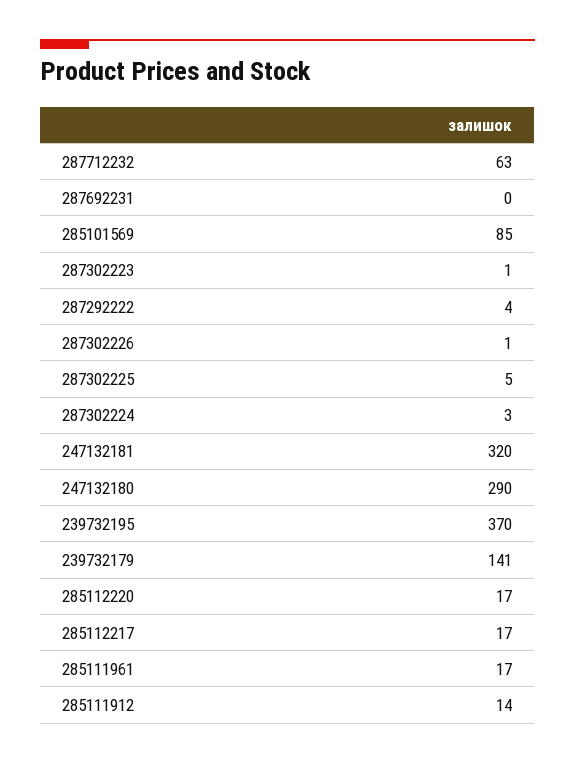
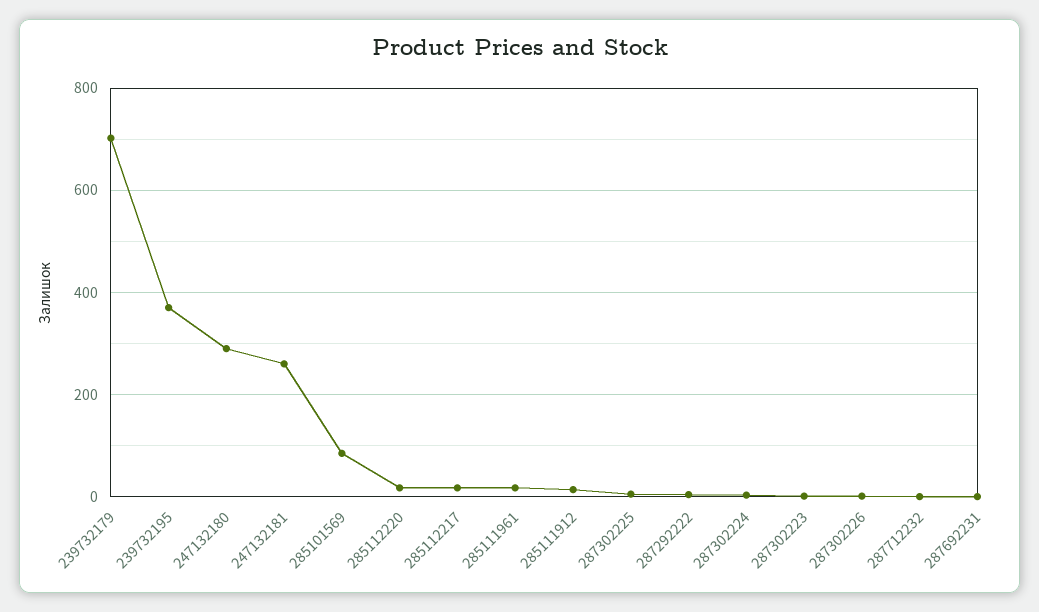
  {
-   "287712232": 63,
+   "287712232": 0,
    "287692231": 0,
    "285101569": 85,
    "287302223": 1,
    "287292222": 4,
    "287302226": 1,
    "287302225": 5,
    "287302224": 3,
-   "247132181": 320,
+   "247132181": 260,
    "247132180": 290,
    "239732195": 370,
-   "239732179": 141,
+   "239732179": 700,
    "285112220": 17,
    "285112217": 17,
    "285111961": 17,
    "285111912": 14
  }

